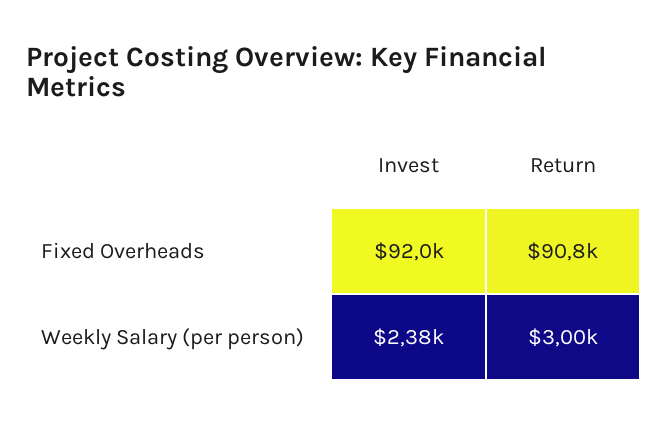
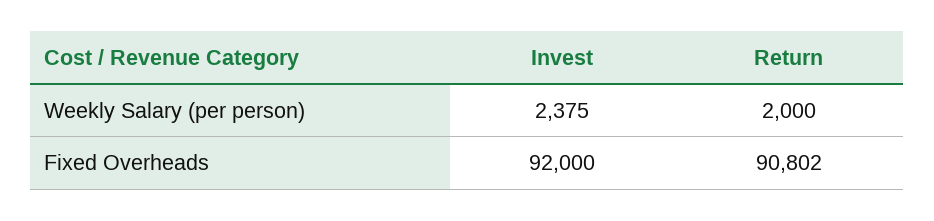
  {
    "Invest": {
      "Fixed Overheads": 92000,
      "Weekly Salary (per person)": 2375
    },
    "Return": {
      "Fixed Overheads": 90802,
-     "Weekly Salary (per person)": 3000
+     "Weekly Salary (per person)": 2000
    }
  }

